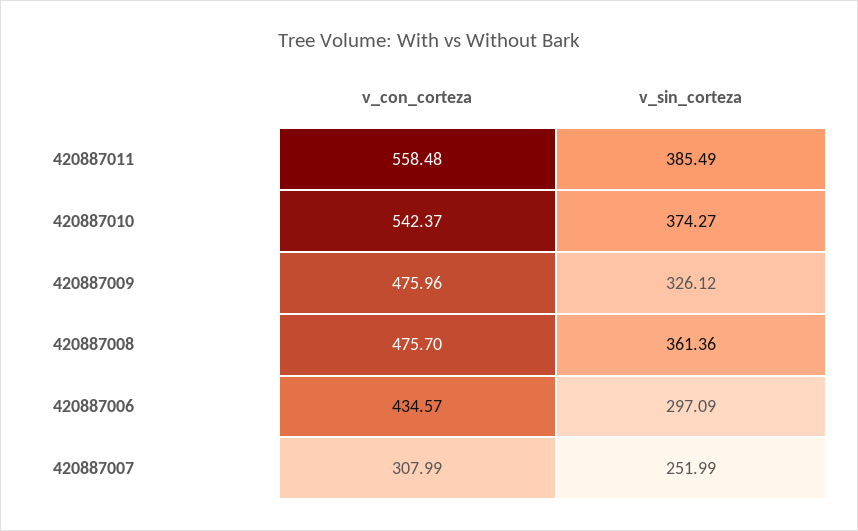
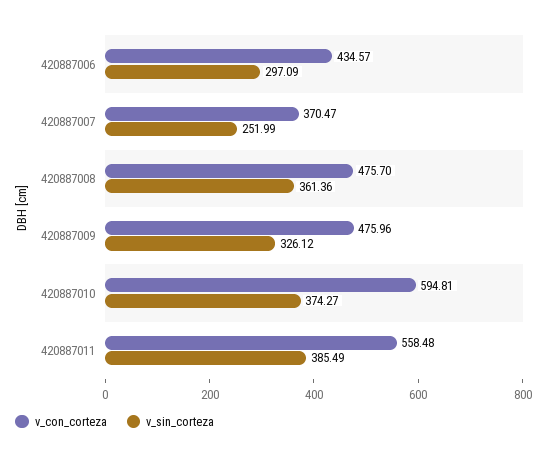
  {
    "v_con_corteza": {
      "420887011": 558.48,
-     "420887010": 542.37,
+     "420887010": 594.81,
      "420887009": 475.96,
      "420887008": 475.7,
      "420887006": 434.57,
-     "420887007": 307.99
+     "420887007": 370.47
    },
    "v_sin_corteza": {
      "420887011": 385.49,
      "420887010": 374.27,
      "420887009": 326.12,
      "420887008": 361.36,
      "420887006": 297.09,
      "420887007": 251.99
    }
  }

